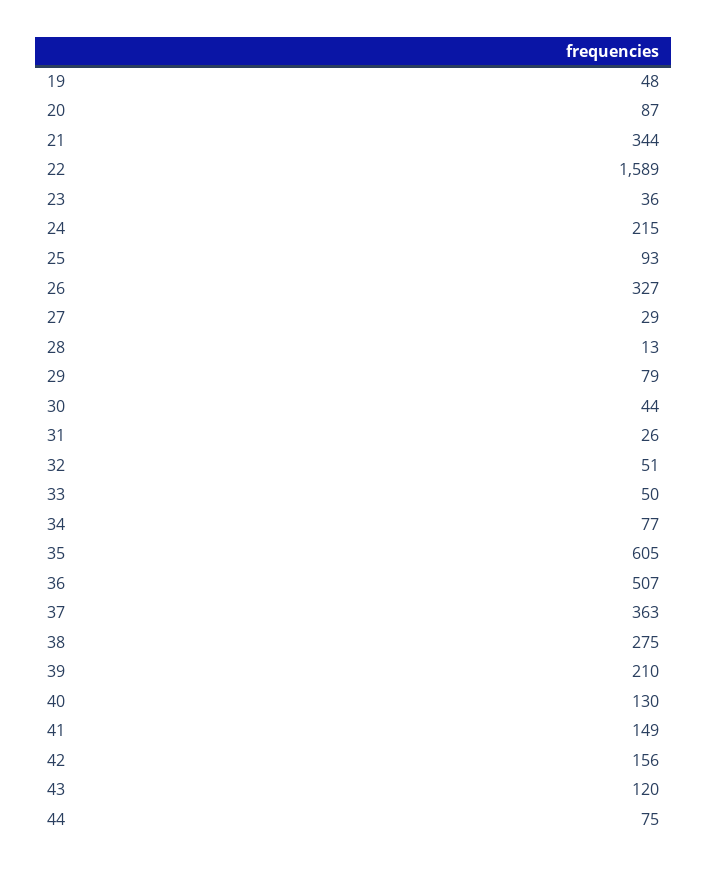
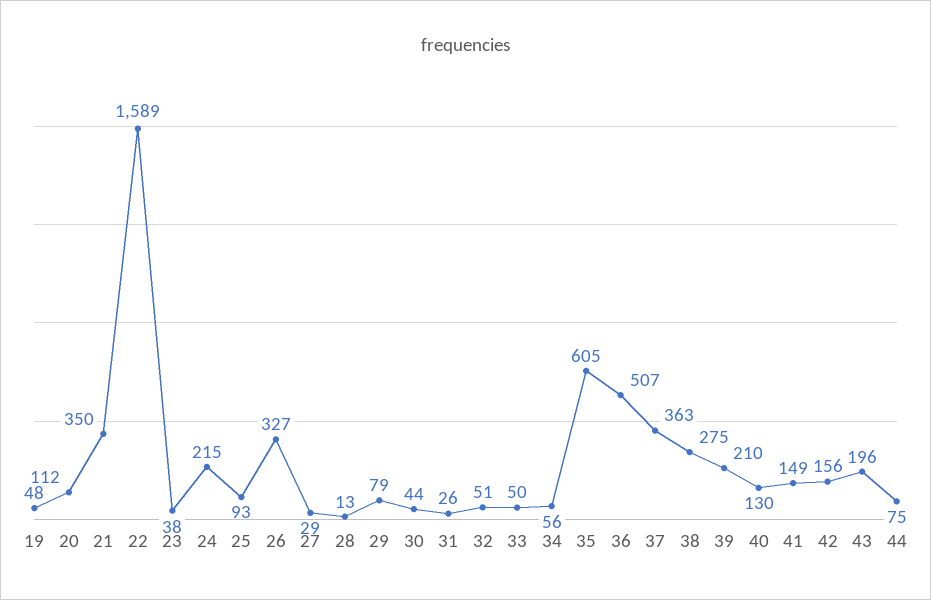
  {
    "19": 48,
-   "20": 87,
+   "20": 112,
-   "21": 344,
+   "21": 350,
    "22": 1589,
-   "23": 36,
+   "23": 38,
    "24": 215,
    "25": 93,
    "26": 327,
    "27": 29,
    "28": 13,
    "29": 79,
    "30": 44,
    "31": 26,
    "32": 51,
    "33": 50,
-   "34": 77,
+   "34": 56,
    "35": 605,
    "36": 507,
    "37": 363,
    "38": 275,
    "39": 210,
    "40": 130,
    "41": 149,
    "42": 156,
-   "43": 120,
+   "43": 196,
    "44": 75
  }

